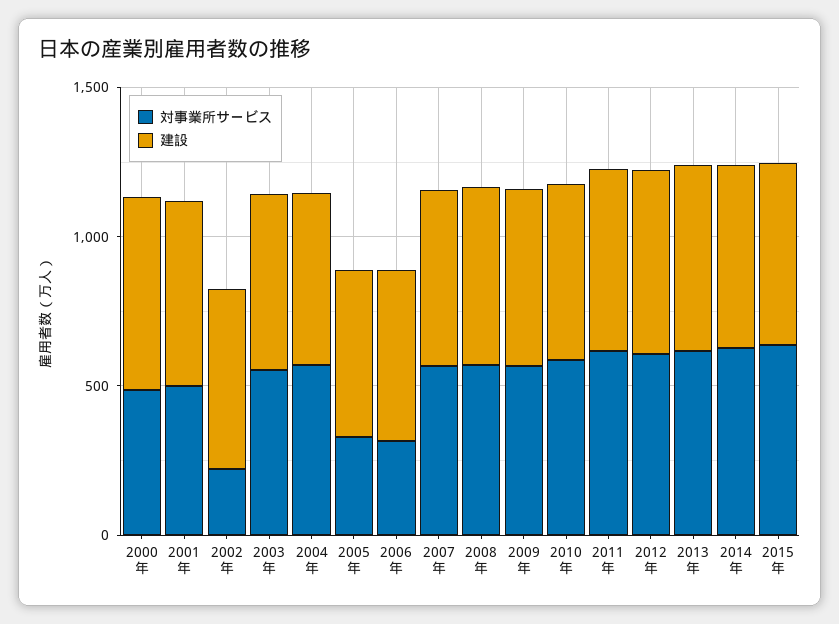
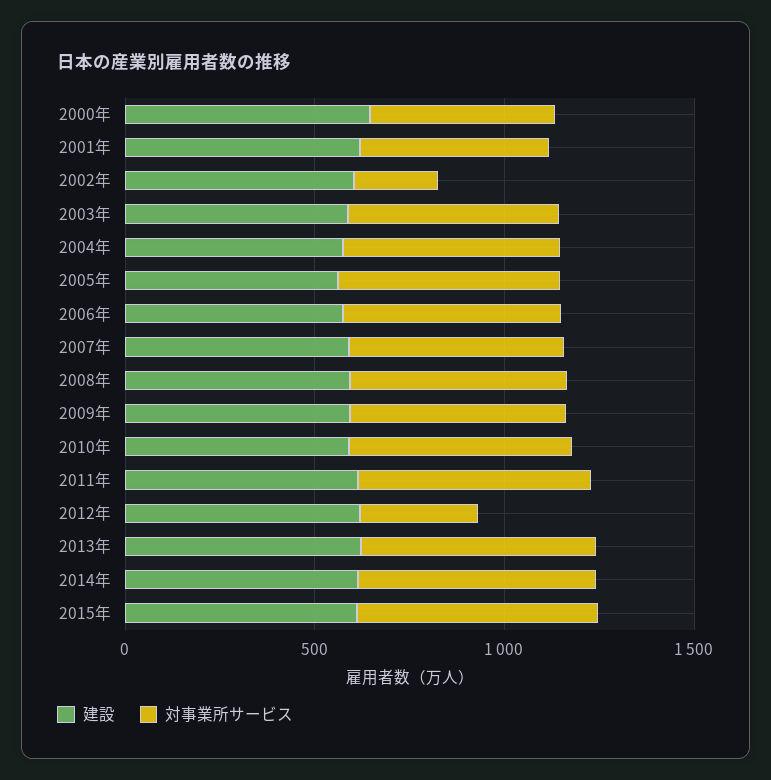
  {
    "対事業所サービス": {
      "2000年": 500,
      "2001年": 500,
      "2002年": 200,
      "2003年": 600,
      "2004年": 600,
-     "2005年": 300,
+     "2005年": 600,
-     "2006年": 300,
+     "2006年": 600,
      "2007年": 600,
      "2008年": 600,
      "2009年": 600,
      "2010年": 600,
      "2011年": 600,
-     "2012年": 600,
+     "2012年": 300,
      "2013年": 600,
      "2014年": 600,
      "2015年": 600
    },
    "建設": {
      "2000年": 600,
      "2001年": 600,
      "2002年": 600,
      "2003年": 600,
      "2004年": 600,
      "2005年": 600,
      "2006年": 600,
      "2007年": 600,
      "2008年": 600,
      "2009年": 600,
      "2010年": 600,
      "2011年": 600,
      "2012年": 600,
      "2013年": 600,
      "2014年": 600,
      "2015年": 600
    }
  }

